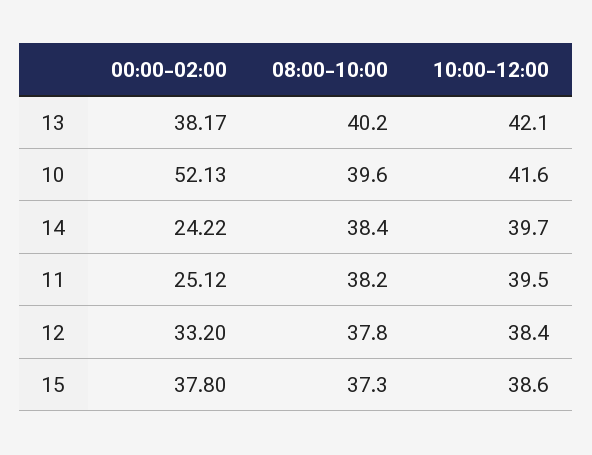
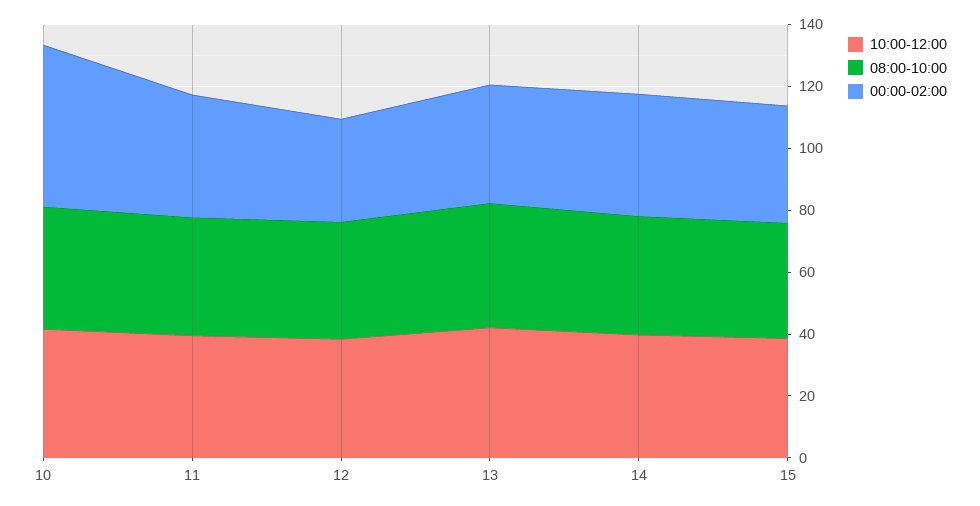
  {
    "00:00-02:00": {
      "13": 38.17,
      "10": 52.13,
-     "14": 24.22,
+     "14": 40,
-     "11": 25.12,
+     "11": 40,
      "12": 33.2,
      "15": 37.8
    },
    "08:00-10:00": {
      "13": 40.2,
      "10": 39.6,
      "14": 38.4,
      "11": 38.2,
      "12": 37.8,
      "15": 37.3
    },
    "10:00-12:00": {
      "13": 42.1,
      "10": 41.6,
      "14": 39.7,
      "11": 39.5,
      "12": 38.4,
      "15": 38.6
    }
  }

